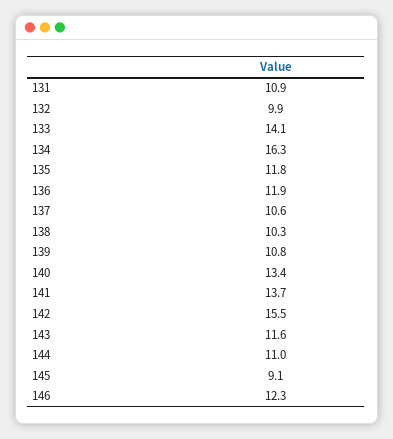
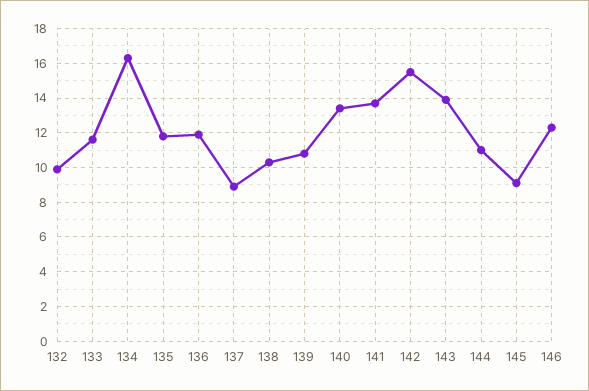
  {
-   "131": 10.9,
    "132": 9.9,
-   "133": 14.1,
+   "133": 11.5,
    "134": 16.3,
    "135": 11.8,
    "136": 11.9,
-   "137": 10.6,
+   "137": 9,
    "138": 10.3,
    "139": 10.8,
    "140": 13.4,
    "141": 13.7,
    "142": 15.5,
-   "143": 11.6,
+   "143": 14,
    "144": 11,
    "145": 9.1,
    "146": 12.3
  }

